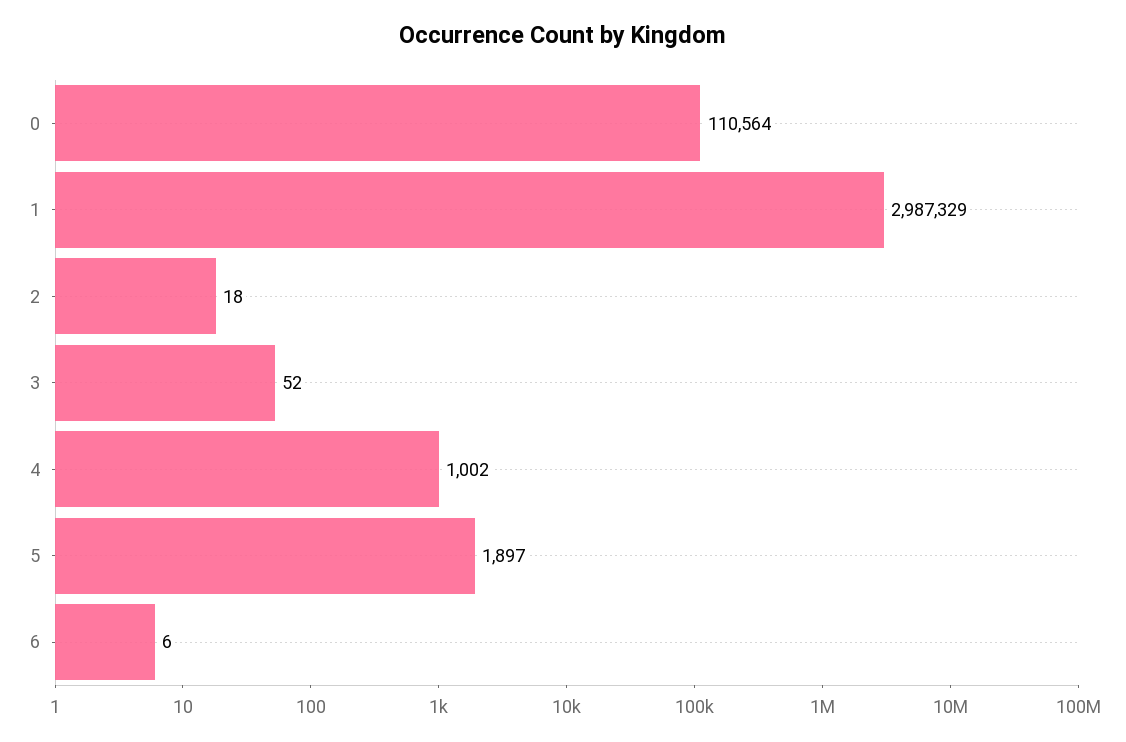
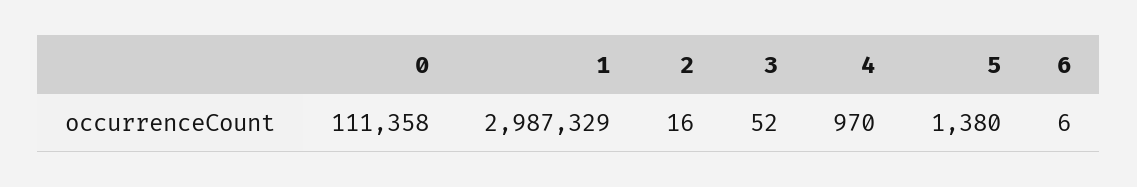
  {
-   "0": 110564,
+   "0": 111358,
    "1": 2987329,
-   "2": 18,
+   "2": 16,
    "3": 52,
-   "4": 1002,
+   "4": 970,
-   "5": 1897,
+   "5": 1380,
    "6": 6
  }

